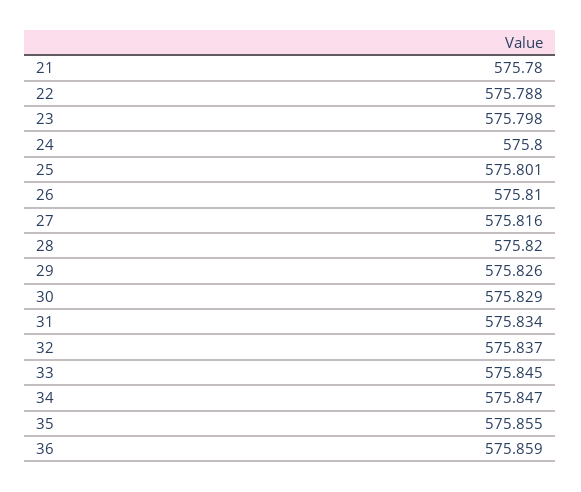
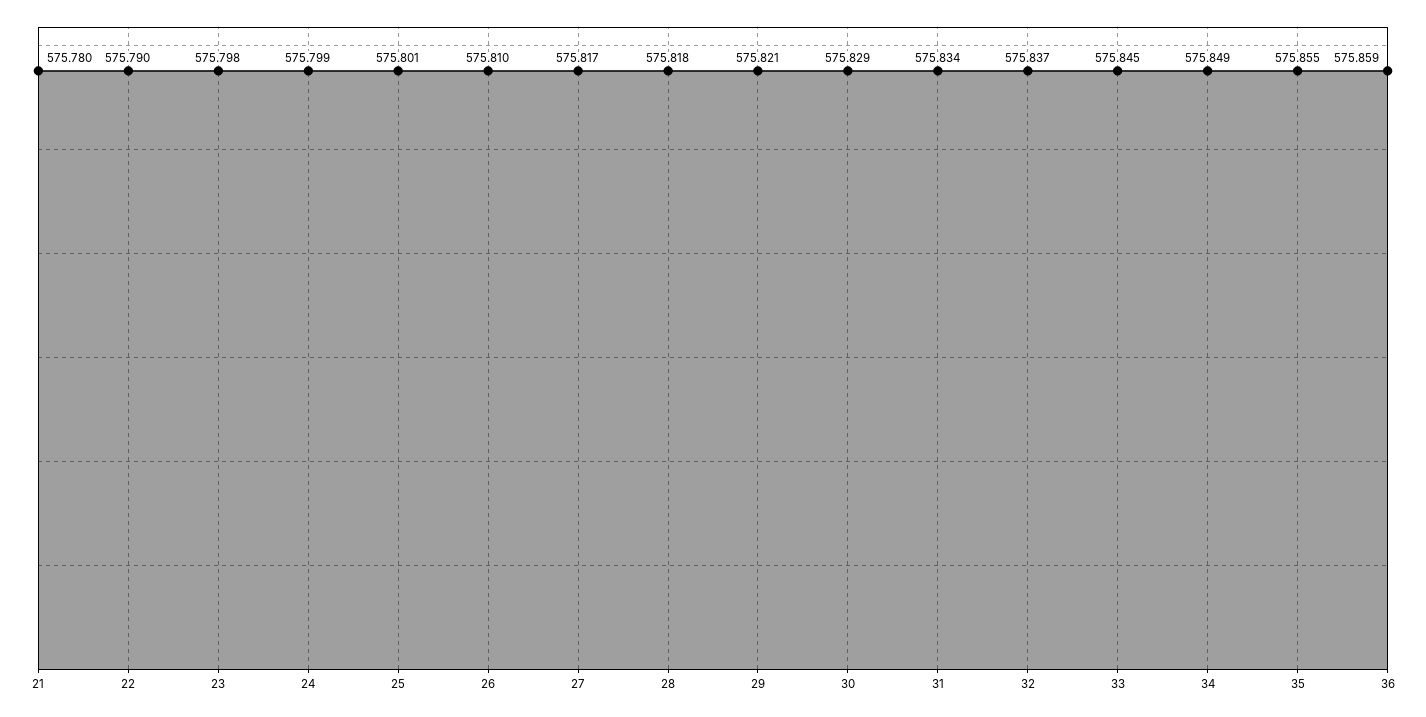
  {
    "21": 575.78,
-   "22": 575.788,
+   "22": 575.79,
    "23": 575.798,
-   "24": 575.8,
+   "24": 575.799,
    "25": 575.801,
    "26": 575.81,
-   "27": 575.816,
+   "27": 575.817,
-   "28": 575.82,
+   "28": 575.818,
-   "29": 575.826,
+   "29": 575.821,
    "30": 575.829,
    "31": 575.834,
    "32": 575.837,
    "33": 575.845,
-   "34": 575.847,
+   "34": 575.849,
    "35": 575.855,
    "36": 575.859
  }

